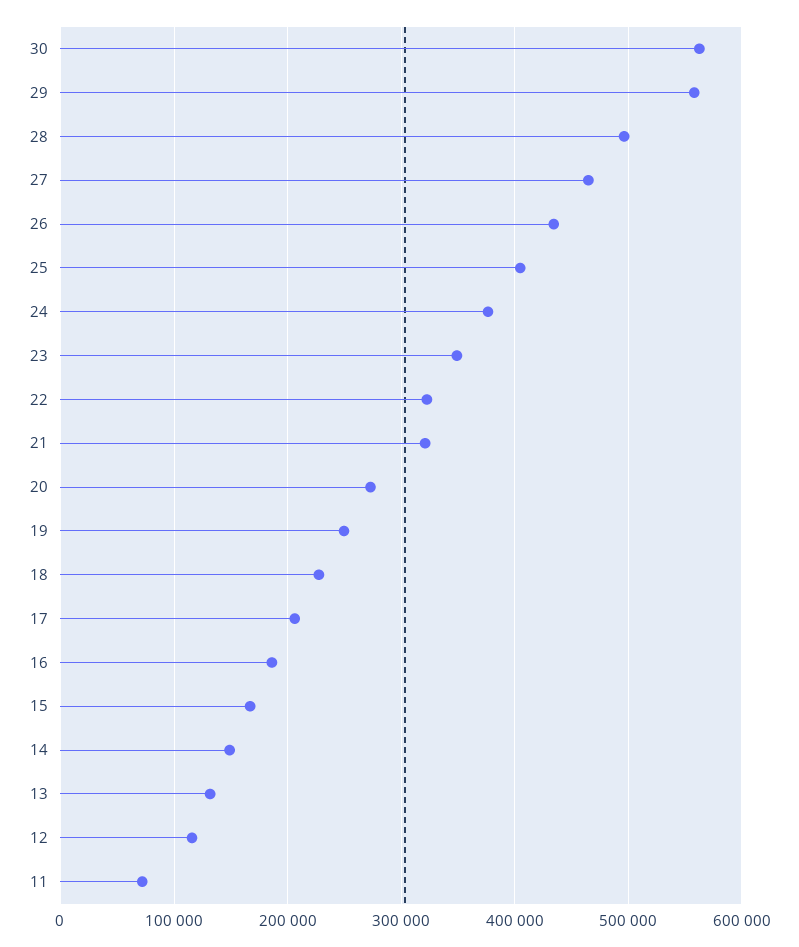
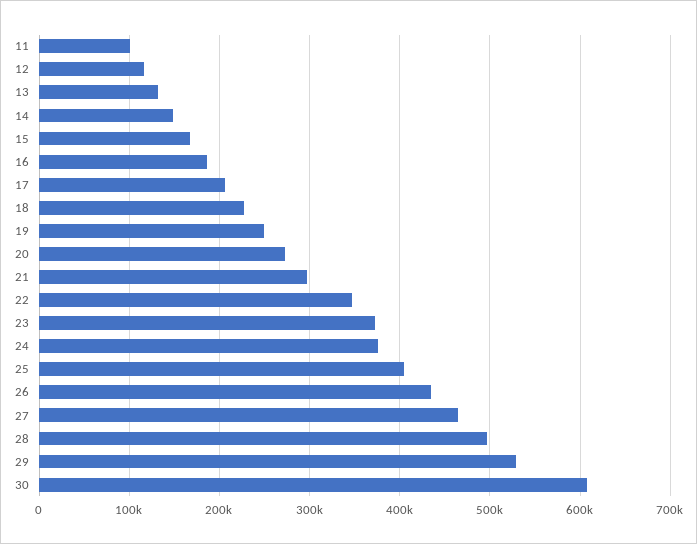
  {
-   "30": 560000,
+   "30": 610000,
-   "29": 560000,
+   "29": 530000,
    "28": 500000,
    "27": 460000,
    "26": 430000,
    "25": 400000,
    "24": 380000,
-   "23": 350000,
+   "23": 370000,
-   "22": 320000,
+   "22": 350000,
-   "21": 320000,
+   "21": 300000,
    "20": 270000,
    "19": 250000,
    "18": 230000,
    "17": 210000,
    "16": 190000,
    "15": 170000,
    "14": 150000,
    "13": 130000,
    "12": 120000,
-   "11": 70000
+   "11": 100000
  }

